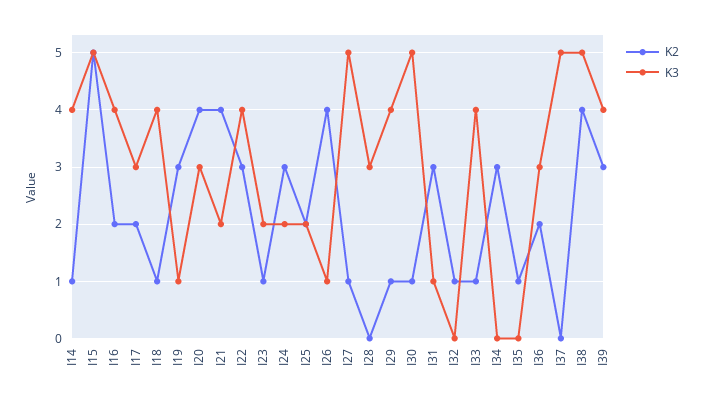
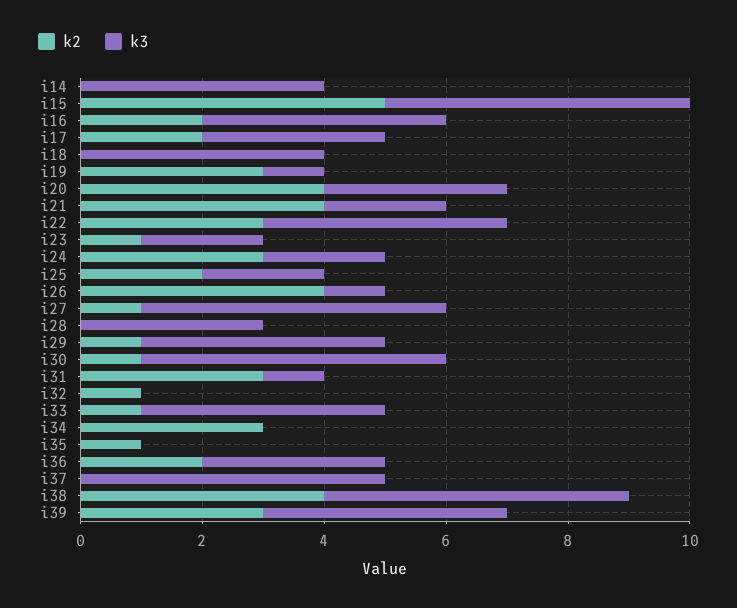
  {
    "K2": {
-     "I14": 1,
+     "I14": 0,
      "I15": 5,
      "I16": 2,
      "I17": 2,
-     "I18": 1,
+     "I18": 0,
      "I19": 3,
      "I20": 4,
      "I21": 4,
      "I22": 3,
      "I23": 1,
      "I24": 3,
      "I25": 2,
      "I26": 4,
      "I27": 1,
      "I28": 0,
      "I29": 1,
      "I30": 1,
      "I31": 3,
      "I32": 1,
      "I33": 1,
      "I34": 3,
      "I35": 1,
      "I36": 2,
      "I37": 0,
      "I38": 4,
      "I39": 3
    },
    "K3": {
      "I14": 4,
      "I15": 5,
      "I16": 4,
      "I17": 3,
      "I18": 4,
      "I19": 1,
      "I20": 3,
      "I21": 2,
      "I22": 4,
      "I23": 2,
      "I24": 2,
      "I25": 2,
      "I26": 1,
      "I27": 5,
      "I28": 3,
      "I29": 4,
      "I30": 5,
      "I31": 1,
      "I32": 0,
      "I33": 4,
      "I34": 0,
      "I35": 0,
      "I36": 3,
      "I37": 5,
      "I38": 5,
      "I39": 4
    }
  }

